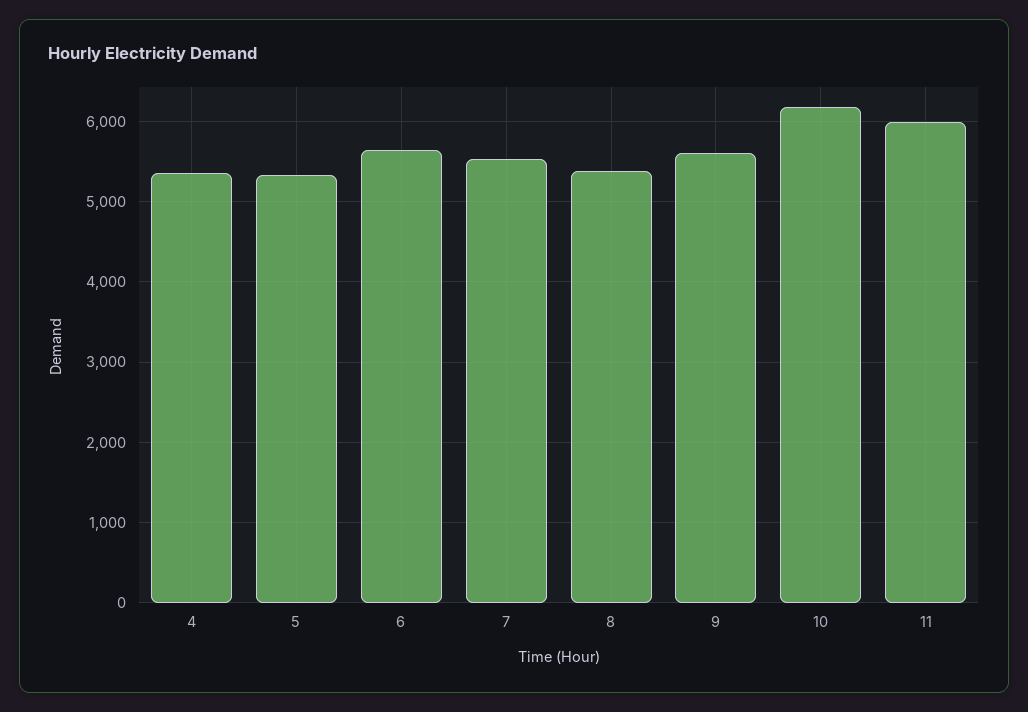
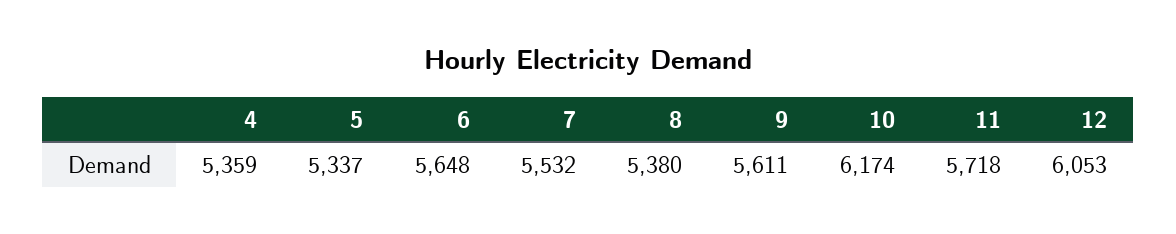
  {
    "4": 5359,
    "5": 5337,
    "6": 5648,
    "7": 5532,
    "8": 5380,
    "9": 5611,
    "10": 6174,
-   "11": 6000
+   "11": 5718,
+   "12": 6053
  }

